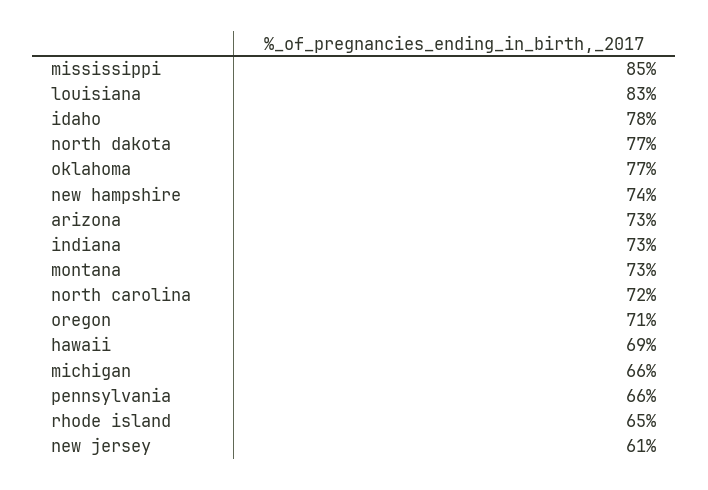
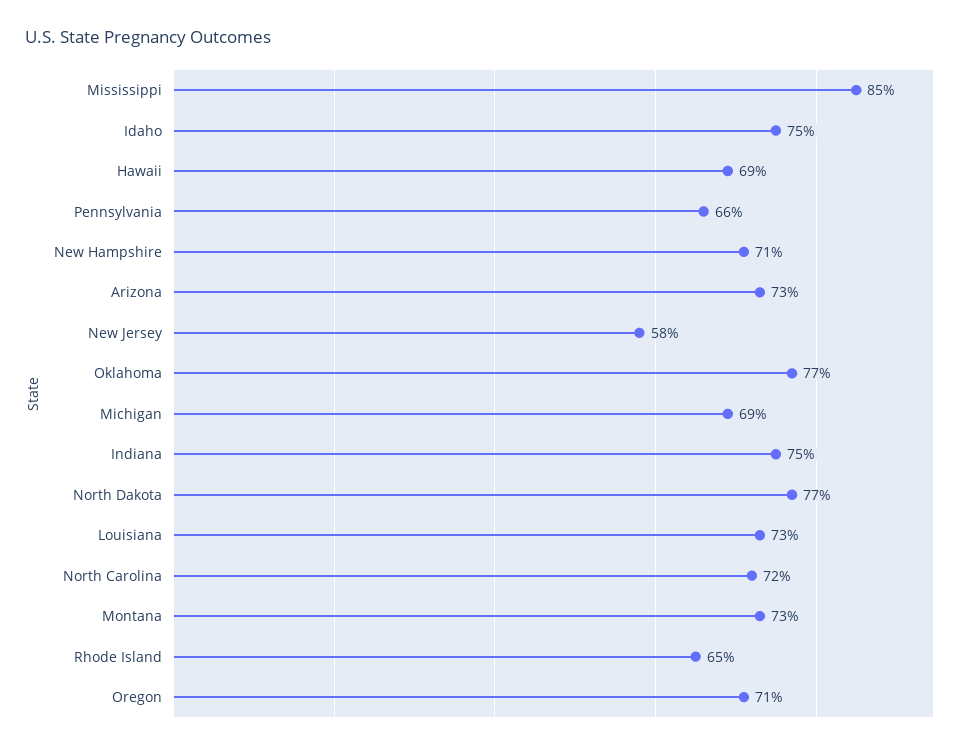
  {
    "mississippi": 85,
-   "louisiana": 83,
+   "louisiana": 73,
-   "idaho": 78,
+   "idaho": 75,
    "north dakota": 77,
    "oklahoma": 77,
-   "new hampshire": 74,
+   "new hampshire": 71,
    "arizona": 73,
-   "indiana": 73,
+   "indiana": 75,
    "montana": 73,
    "north carolina": 72,
    "oregon": 71,
    "hawaii": 69,
-   "michigan": 66,
+   "michigan": 69,
    "pennsylvania": 66,
    "rhode island": 65,
-   "new jersey": 61
+   "new jersey": 58
  }

